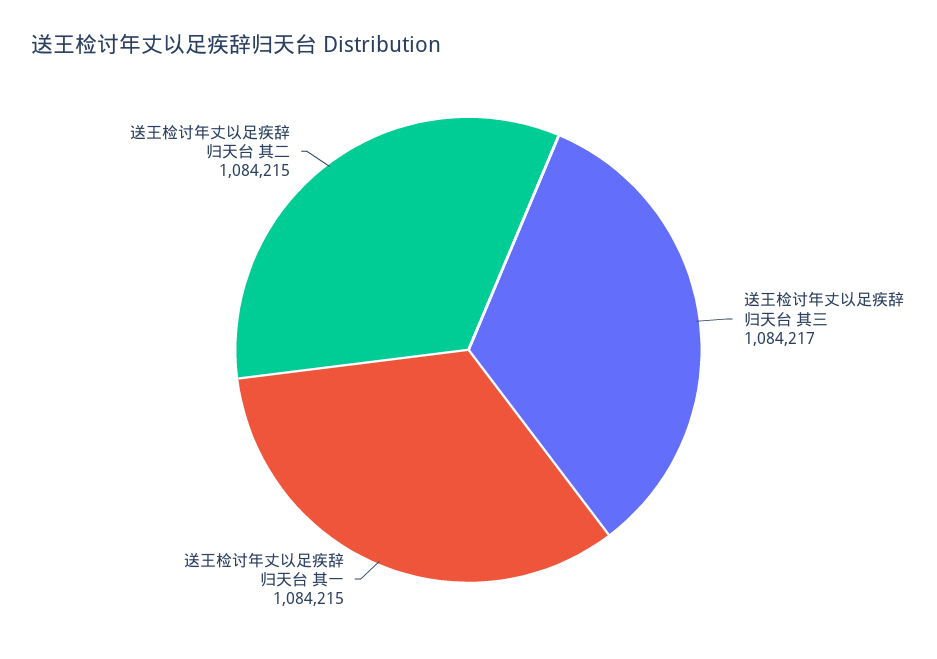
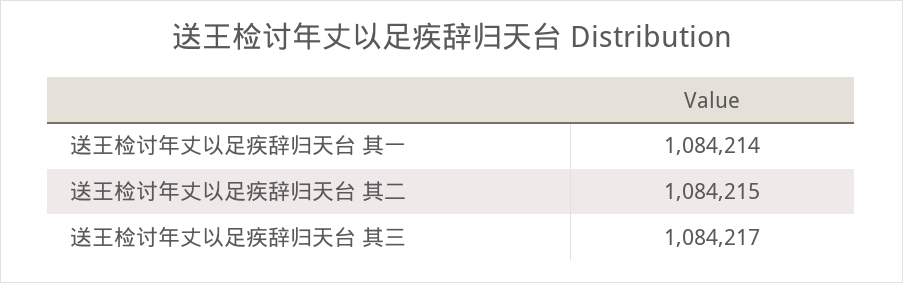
  {
    "送王检讨年丈以足疾辞归天台 其三": 1084217,
-   "送王检讨年丈以足疾辞归天台 其一": 1084215,
+   "送王检讨年丈以足疾辞归天台 其一": 1084214,
    "送王检讨年丈以足疾辞归天台 其二": 1084215
  }

